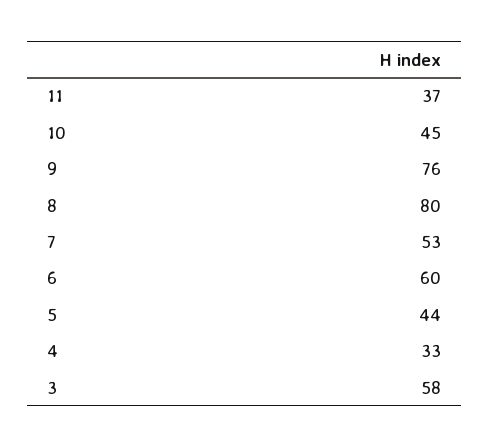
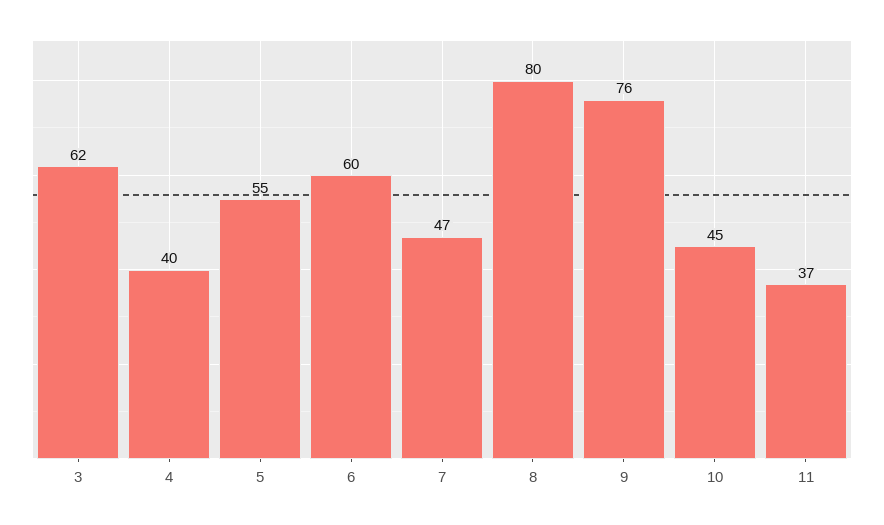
  {
    "11": 37,
    "10": 45,
    "9": 76,
    "8": 80,
-   "7": 53,
+   "7": 47,
    "6": 60,
-   "5": 44,
+   "5": 55,
-   "4": 33,
+   "4": 40,
-   "3": 58
+   "3": 62
  }

